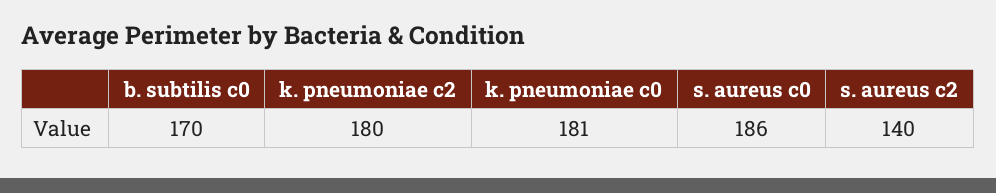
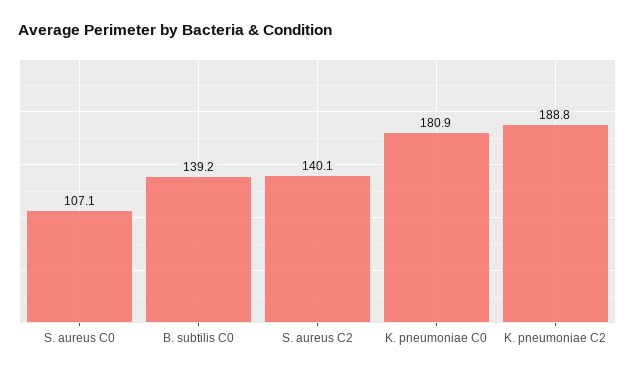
  {
-   "b. subtilis c0": 170,
+   "b. subtilis c0": 139.2,
-   "k. pneumoniae c2": 180,
+   "k. pneumoniae c2": 188.8,
    "k. pneumoniae c0": 180.9,
-   "s. aureus c0": 186,
+   "s. aureus c0": 107.1,
    "s. aureus c2": 140.1
  }

